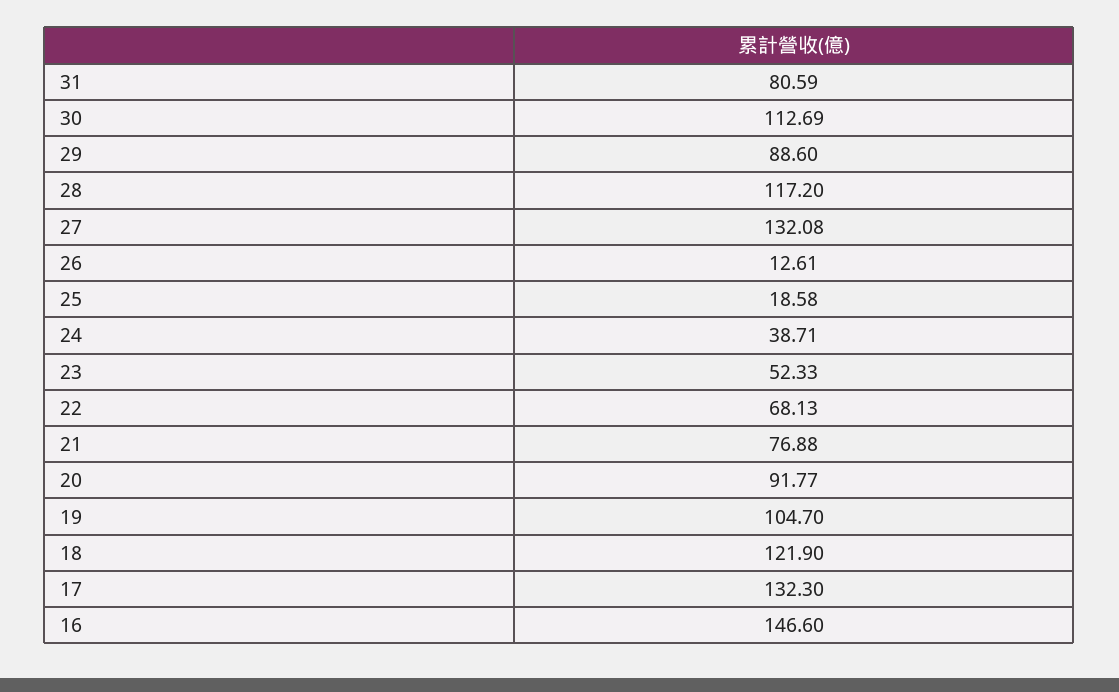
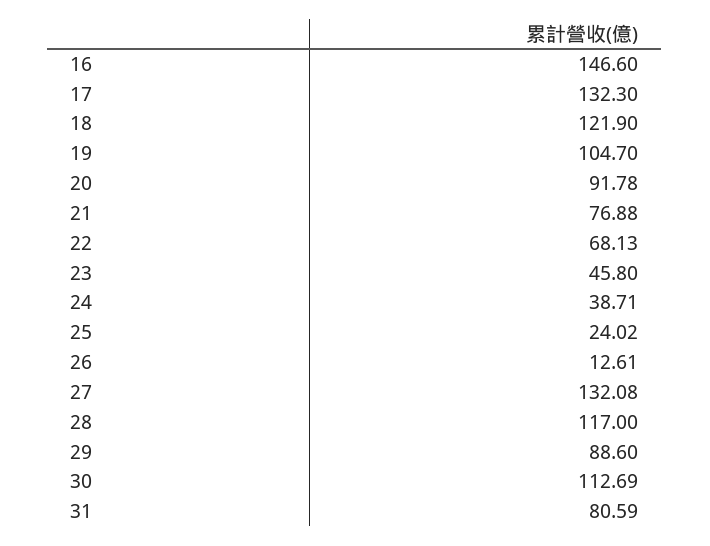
  {
    "31": 80.59,
    "30": 112.69,
    "29": 88.6,
-   "28": 117.2,
+   "28": 117,
    "27": 132.08,
    "26": 12.61,
-   "25": 18.58,
+   "25": 24.02,
    "24": 38.71,
-   "23": 52.33,
+   "23": 45.8,
    "22": 68.13,
    "21": 76.88,
-   "20": 91.77,
+   "20": 91.78,
    "19": 104.7,
    "18": 121.9,
    "17": 132.3,
    "16": 146.6
  }

